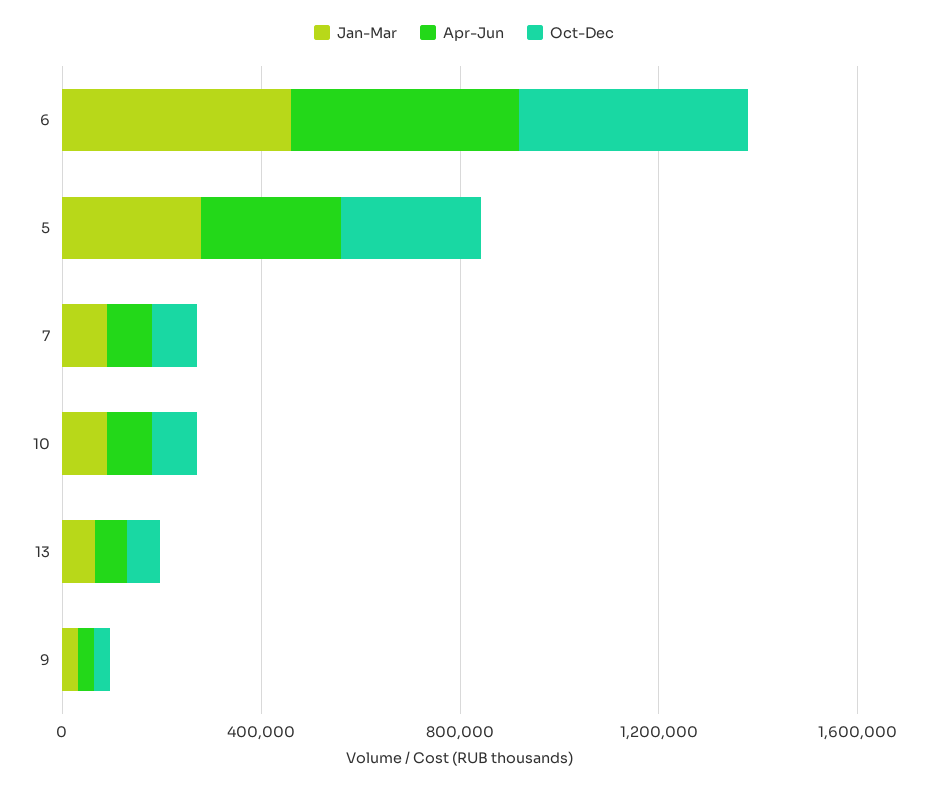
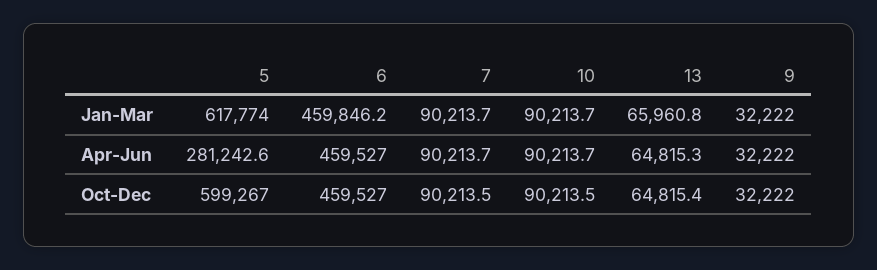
  {
    "Jan-Mar": {
      "6": 459846.2,
-     "5": 300000,
+     "5": 617774,
      "7": 90213.7,
      "10": 90213.7,
      "13": 65960.8,
      "9": 32222
    },
    "Apr-Jun": {
      "6": 459527,
      "5": 281242.6,
      "7": 90213.7,
      "10": 90213.7,
      "13": 64815.3,
      "9": 32222
    },
    "Oct-Dec": {
      "6": 459527,
-     "5": 300000,
+     "5": 599267,
      "7": 90213.5,
      "10": 90213.5,
      "13": 64815.4,
      "9": 32222
    }
  }

